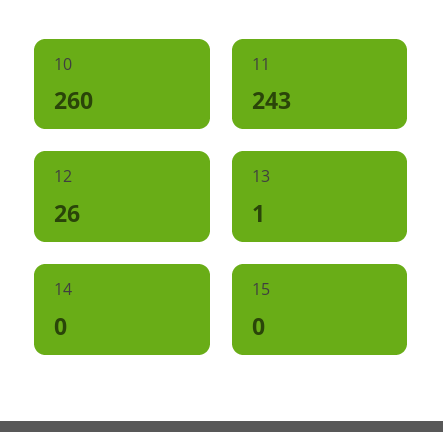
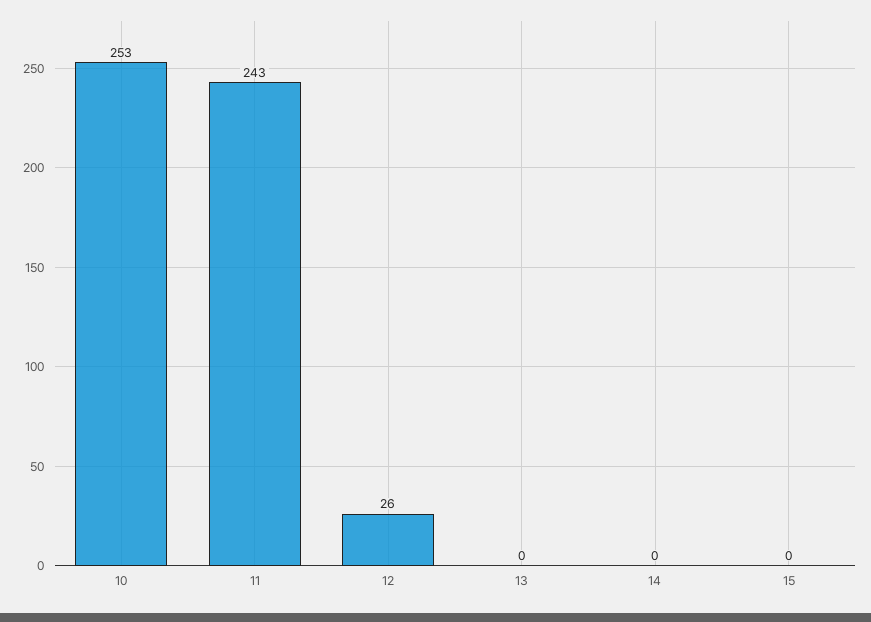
  {
-   "10": 260,
+   "10": 253,
    "11": 243,
    "12": 26,
-   "13": 1,
+   "13": 0,
    "14": 0,
    "15": 0
  }

